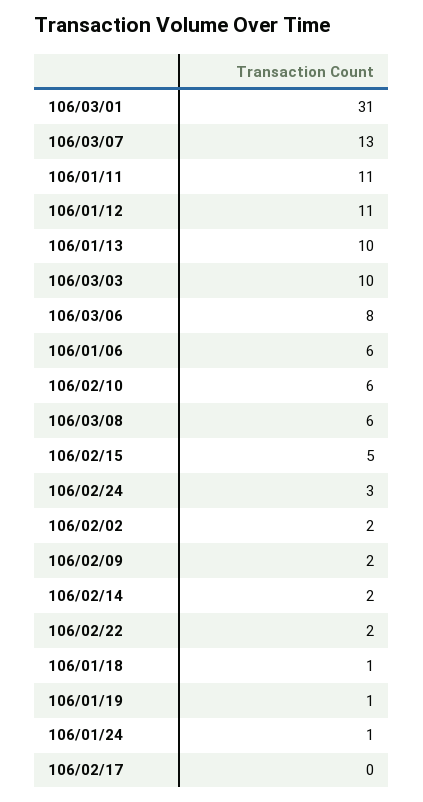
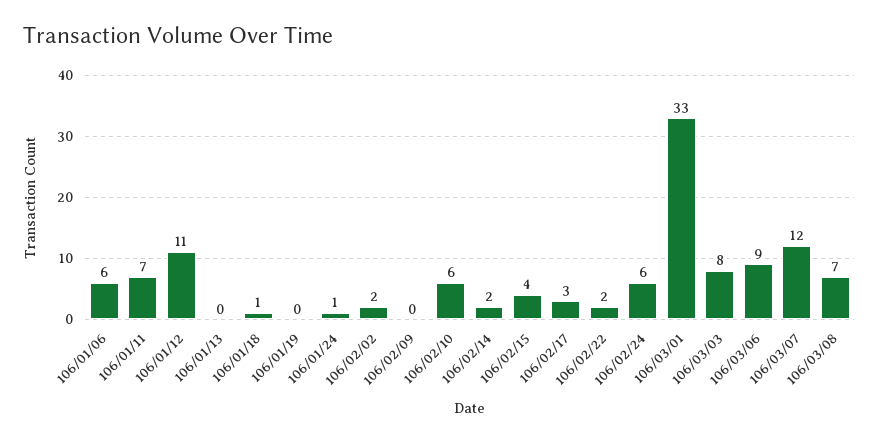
  {
-   "106/03/01": 31,
+   "106/03/01": 33,
-   "106/03/07": 13,
+   "106/03/07": 12,
-   "106/01/11": 11,
+   "106/01/11": 7,
    "106/01/12": 11,
-   "106/01/13": 10,
+   "106/01/13": 0,
-   "106/03/03": 10,
+   "106/03/03": 8,
-   "106/03/06": 8,
+   "106/03/06": 9,
    "106/01/06": 6,
    "106/02/10": 6,
-   "106/03/08": 6,
+   "106/03/08": 7,
-   "106/02/15": 5,
+   "106/02/15": 4,
-   "106/02/24": 3,
+   "106/02/24": 6,
    "106/02/02": 2,
-   "106/02/09": 2,
+   "106/02/09": 0,
    "106/02/14": 2,
    "106/02/22": 2,
    "106/01/18": 1,
-   "106/01/19": 1,
+   "106/01/19": 0,
    "106/01/24": 1,
-   "106/02/17": 0
+   "106/02/17": 3
  }

